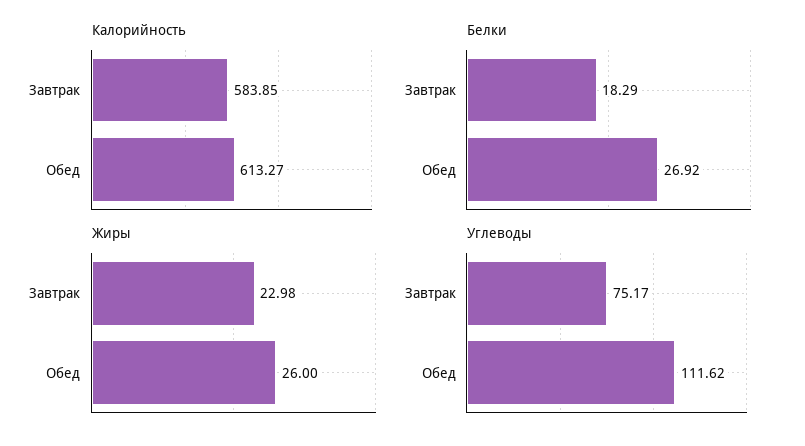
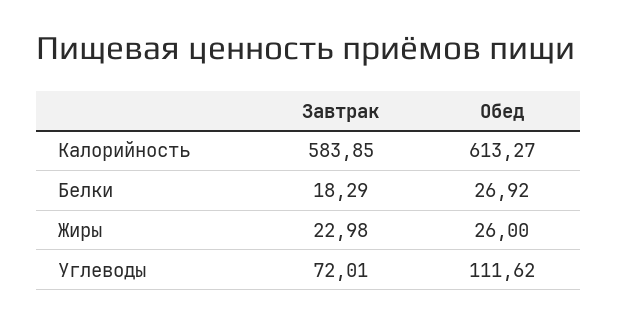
  {
    "Калорийность": {
      "Завтрак": 583.85,
      "Обед": 613.27
    },
    "Белки": {
      "Завтрак": 18.29,
      "Обед": 26.92
    },
    "Жиры": {
      "Завтрак": 22.98,
      "Обед": 26
    },
    "Углеводы": {
-     "Завтрак": 75.17,
+     "Завтрак": 72.01,
      "Обед": 111.62
    }
  }

